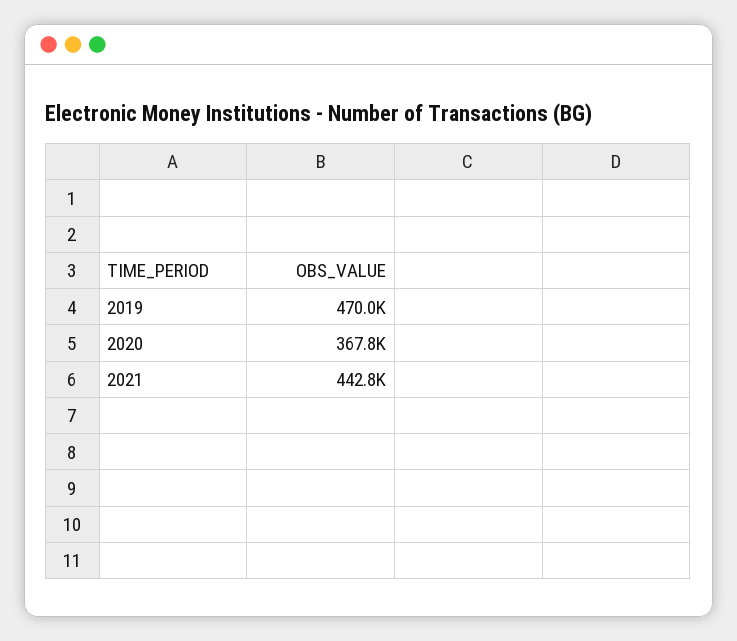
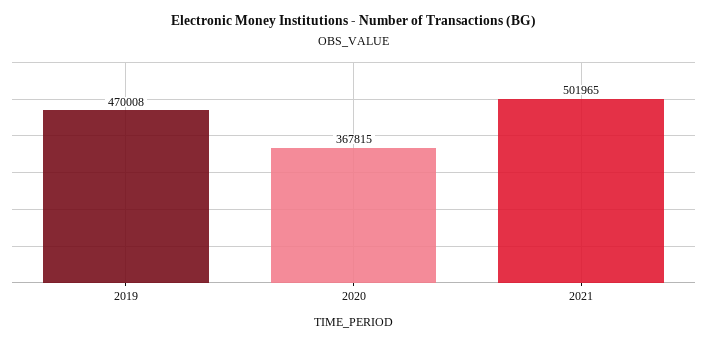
  {
    "2019": 470008,
    "2020": 367815,
-   "2021": 442800
+   "2021": 501965
  }

